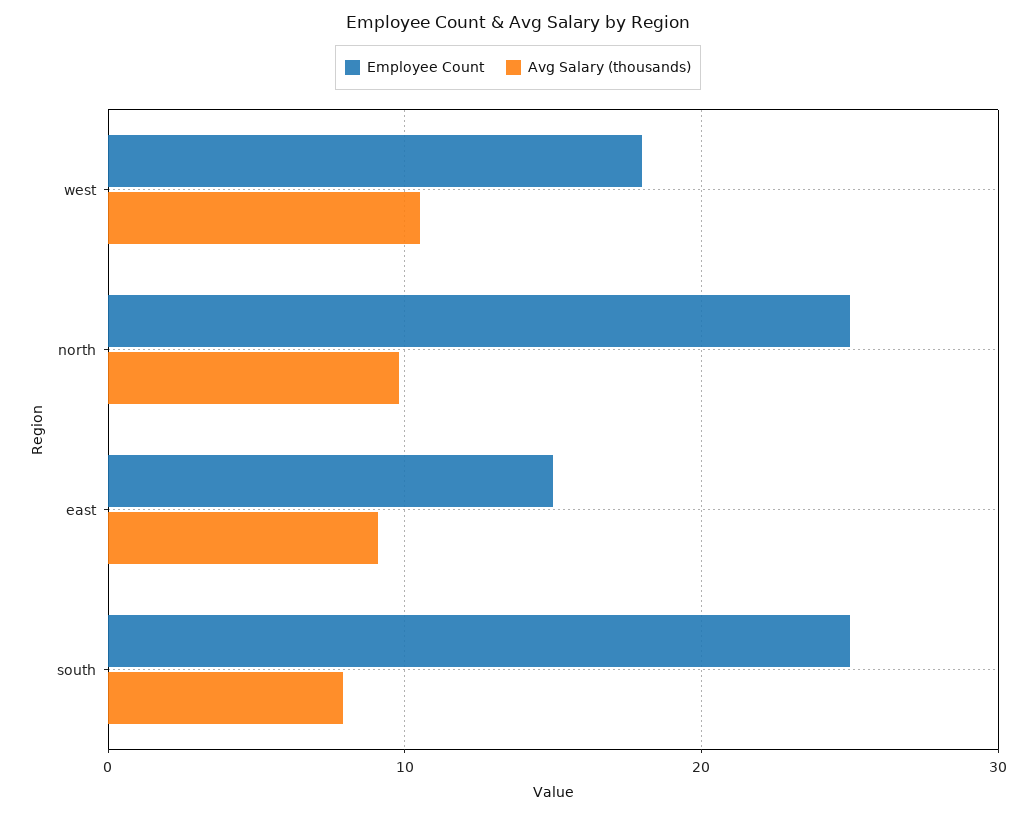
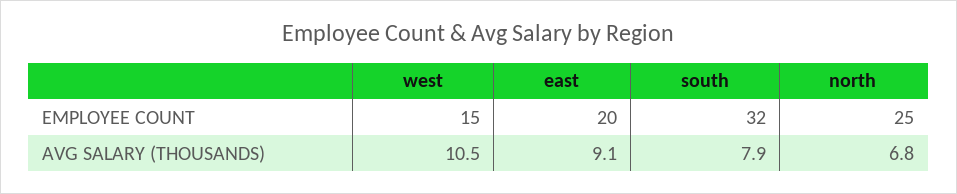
  {
    "Employee Count": {
-     "west": 18,
+     "west": 15,
      "north": 25,
-     "east": 15,
+     "east": 20,
-     "south": 25
+     "south": 32
    },
    "Avg Salary (thousands)": {
      "west": 10.5,
-     "north": 10,
+     "north": 6.8,
      "east": 9.1,
      "south": 7.9
    }
  }

